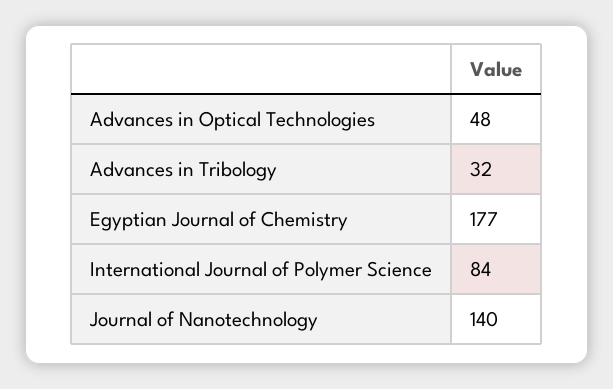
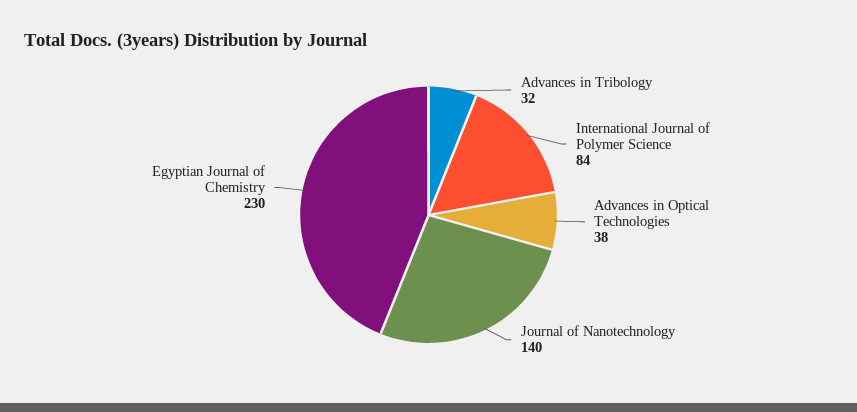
  {
-   "Advances in Optical Technologies": 48,
+   "Advances in Optical Technologies": 38,
    "Advances in Tribology": 32,
-   "Egyptian Journal of Chemistry": 177,
+   "Egyptian Journal of Chemistry": 230,
    "International Journal of Polymer Science": 84,
    "Journal of Nanotechnology": 140
  }

